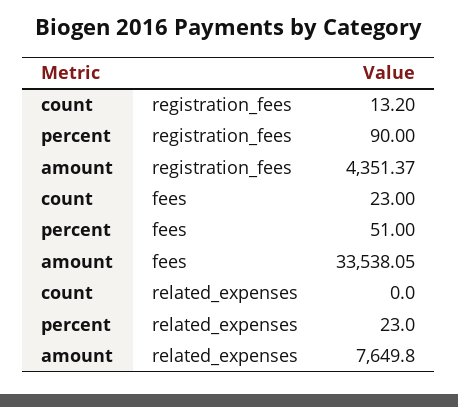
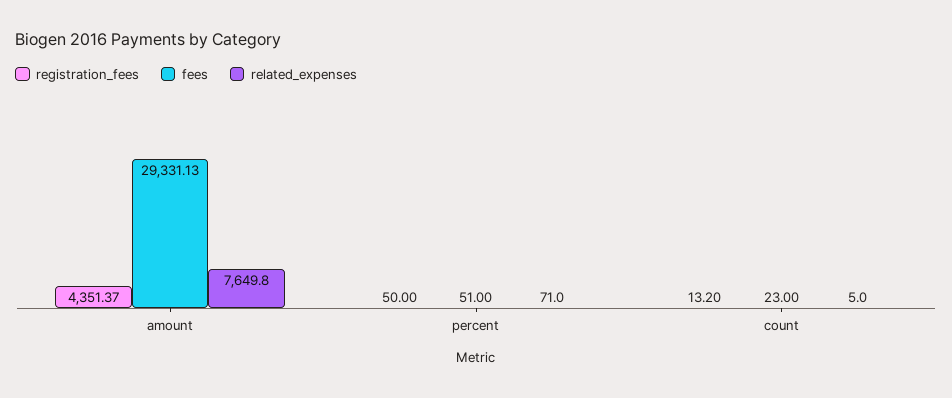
  {
    "registration_fees": {
      "count": 13.2,
-     "percent": 90,
+     "percent": 50,
      "amount": 4351.37
    },
    "fees": {
      "count": 23,
      "percent": 51,
-     "amount": 33538.05
+     "amount": 29331.13
    },
    "related_expenses": {
-     "count": 0,
+     "count": 5,
-     "percent": 23,
+     "percent": 71,
      "amount": 7649.8
    }
  }

